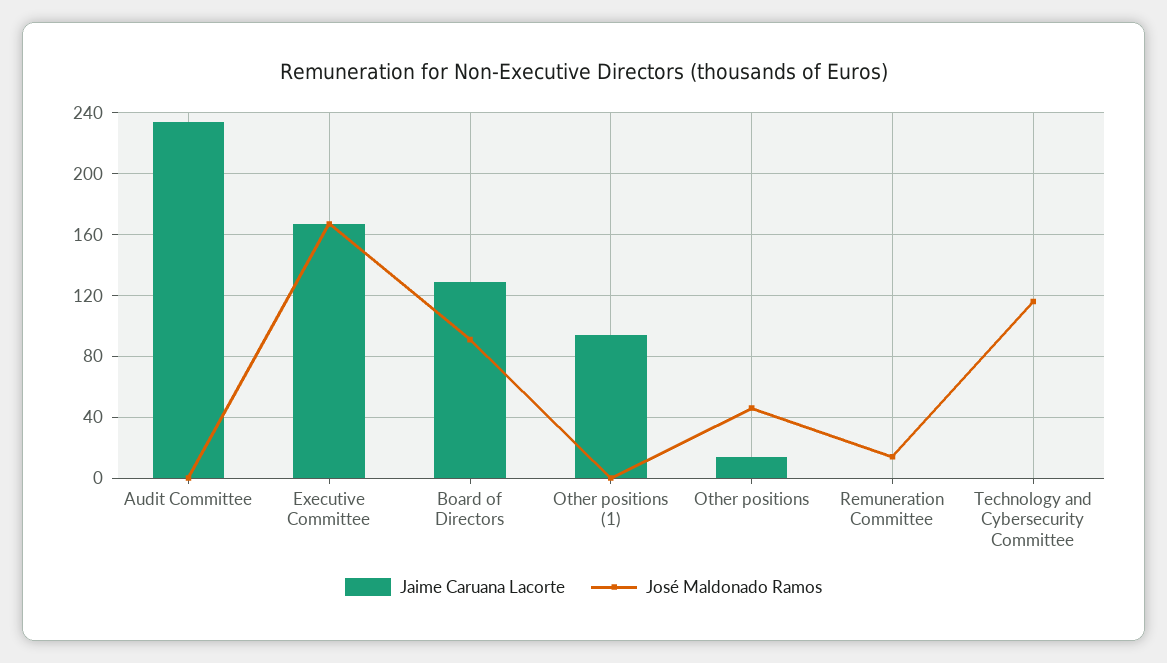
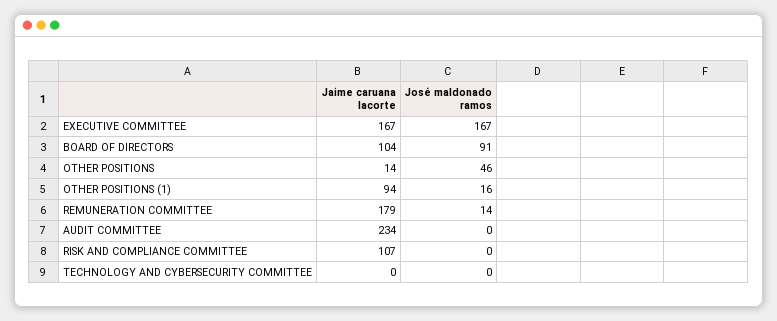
  {
    "Jaime Caruana Lacorte": {
      "Audit Committee": 234,
      "Executive Committee": 167,
-     "Board of Directors": 130,
+     "Board of Directors": 104,
      "Other positions (1)": 94,
      "Other positions": 14,
-     "Remuneration Committee": 0,
+     "Remuneration Committee": 179,
-     "Technology and Cybersecurity Committee": 0
+     "Technology and Cybersecurity Committee": 0,
+     "RISK AND COMPLIANCE COMMITTEE": 107
    },
    "José Maldonado Ramos": {
      "Audit Committee": 0,
      "Executive Committee": 167,
      "Board of Directors": 91,
-     "Other positions (1)": 0,
+     "Other positions (1)": 16,
      "Other positions": 46,
      "Remuneration Committee": 14,
-     "Technology and Cybersecurity Committee": 115
+     "Technology and Cybersecurity Committee": 0,
+     "RISK AND COMPLIANCE COMMITTEE": 0
    }
  }

